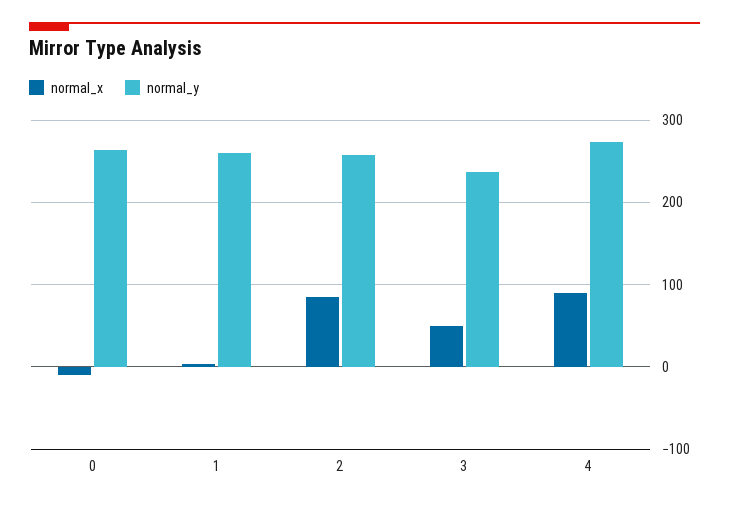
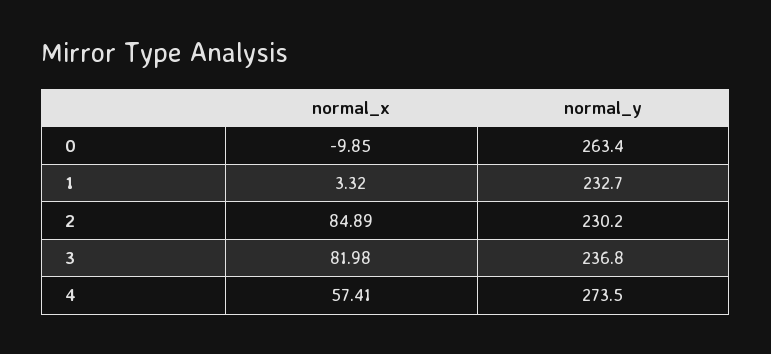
  {
    "normal_x": {
      "0": -9.85,
      "1": 3.32,
      "2": 84.89,
-     "3": 50,
+     "3": 81.98,
-     "4": 90
+     "4": 57.41
    },
    "normal_y": {
      "0": 263.4,
-     "1": 260,
+     "1": 232.7,
-     "2": 260,
+     "2": 230.2,
      "3": 236.8,
      "4": 273.5
    }
  }

